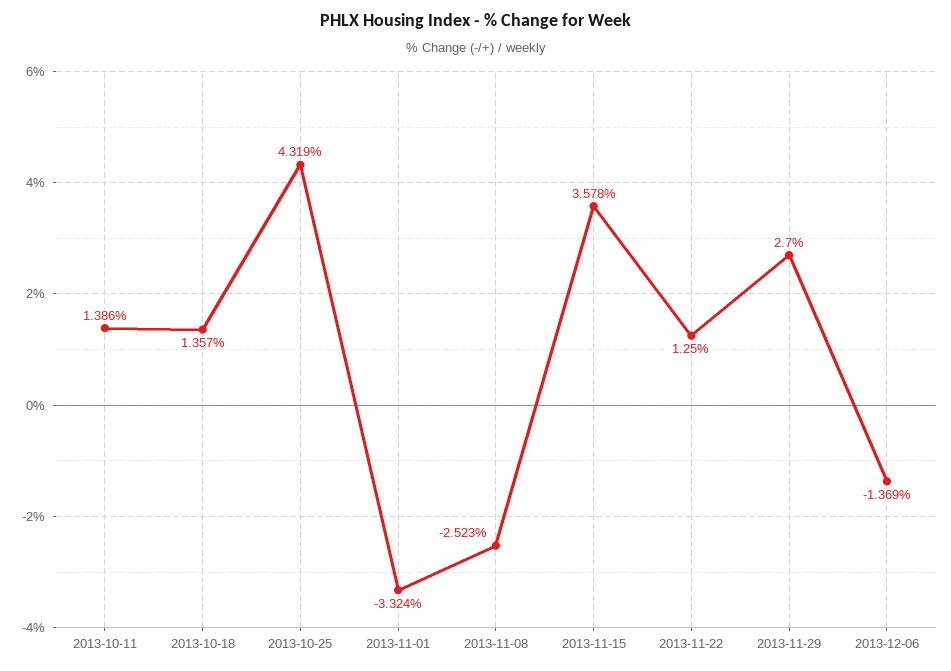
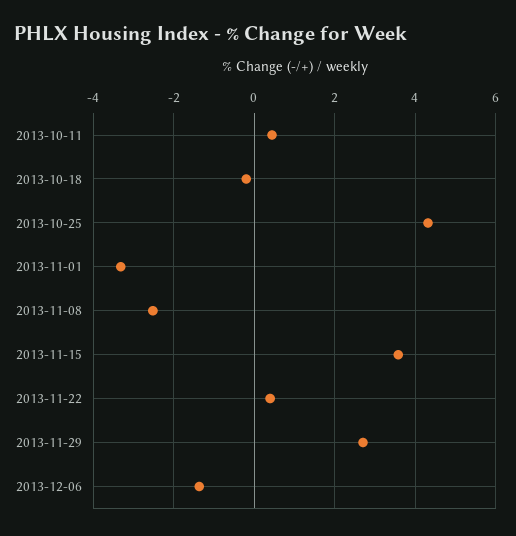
  {
-   "2013-10-11": 1.386,
+   "2013-10-11": 0.4,
-   "2013-10-18": 1.357,
+   "2013-10-18": -0.2,
    "2013-10-25": 4.319,
    "2013-11-01": -3.324,
    "2013-11-08": -2.523,
    "2013-11-15": 3.578,
-   "2013-11-22": 1.25,
+   "2013-11-22": 0.4,
    "2013-11-29": 2.7,
    "2013-12-06": -1.369
  }

